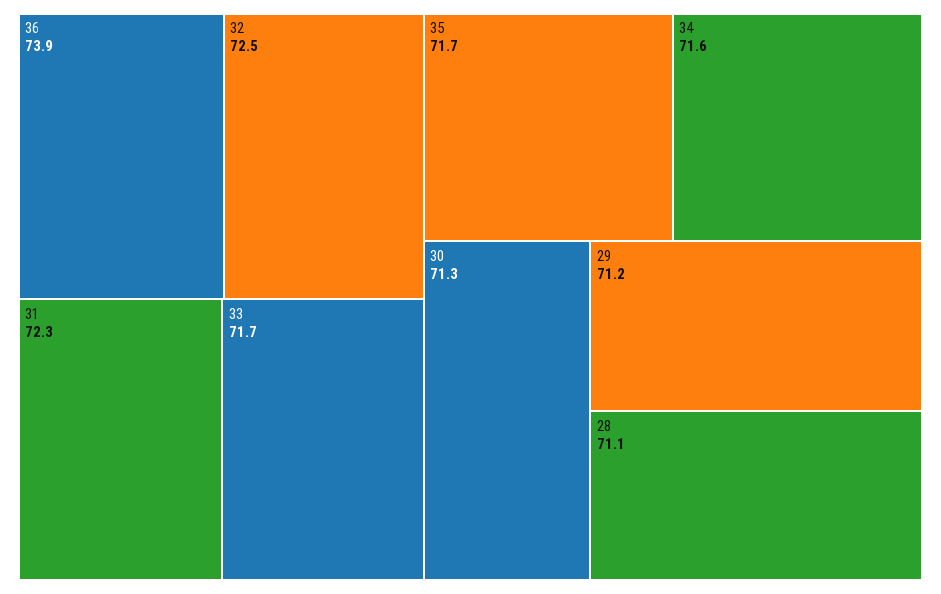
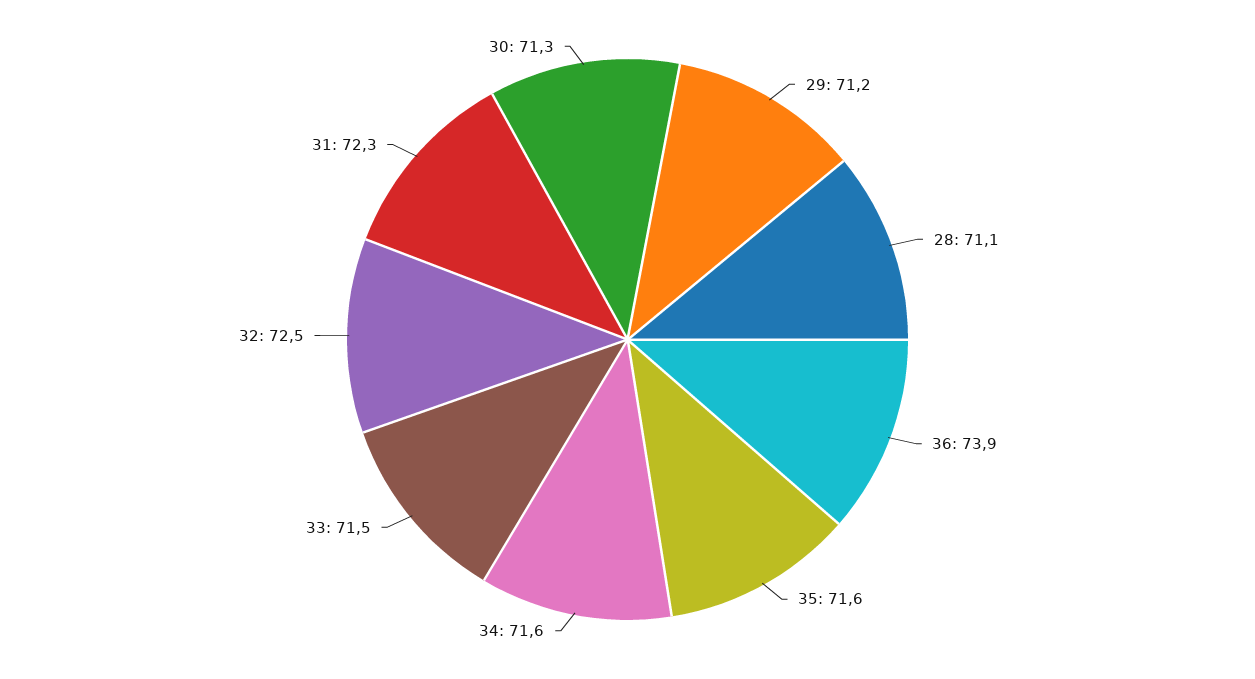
  {
    "36": 73.9,
    "32": 72.5,
    "31": 72.3,
-   "33": 71.7,
+   "33": 71.5,
-   "35": 71.7,
+   "35": 71.6,
    "34": 71.6,
    "30": 71.3,
    "29": 71.2,
    "28": 71.1
  }

